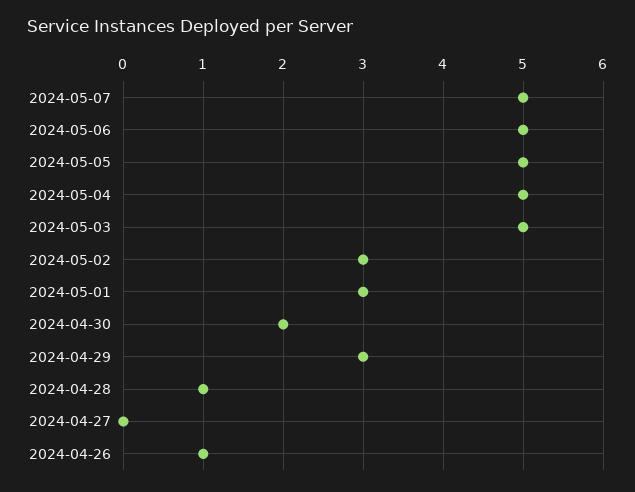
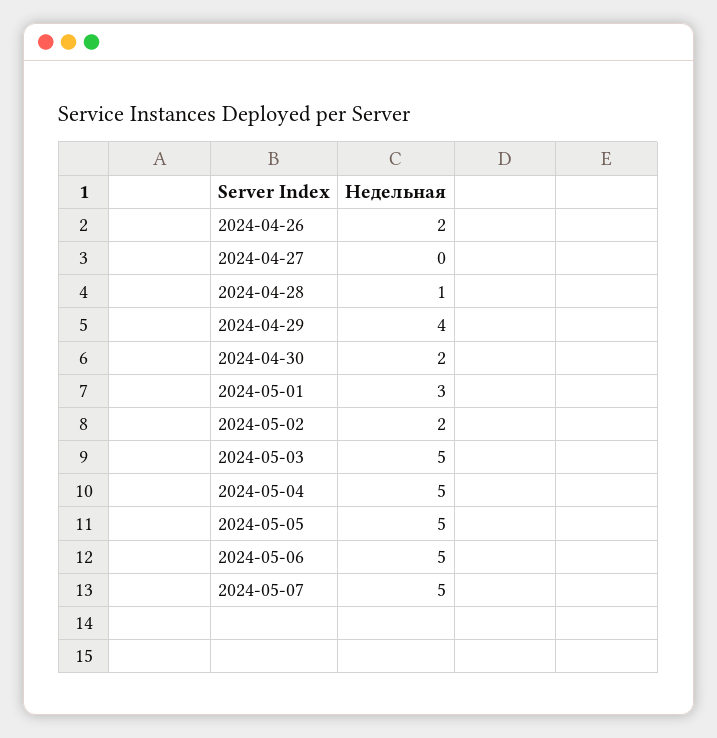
  {
    "2024-05-07": 5,
    "2024-05-06": 5,
    "2024-05-05": 5,
    "2024-05-04": 5,
    "2024-05-03": 5,
-   "2024-05-02": 3,
+   "2024-05-02": 2,
    "2024-05-01": 3,
    "2024-04-30": 2,
-   "2024-04-29": 3,
+   "2024-04-29": 4,
    "2024-04-28": 1,
    "2024-04-27": 0,
-   "2024-04-26": 1
+   "2024-04-26": 2
  }

